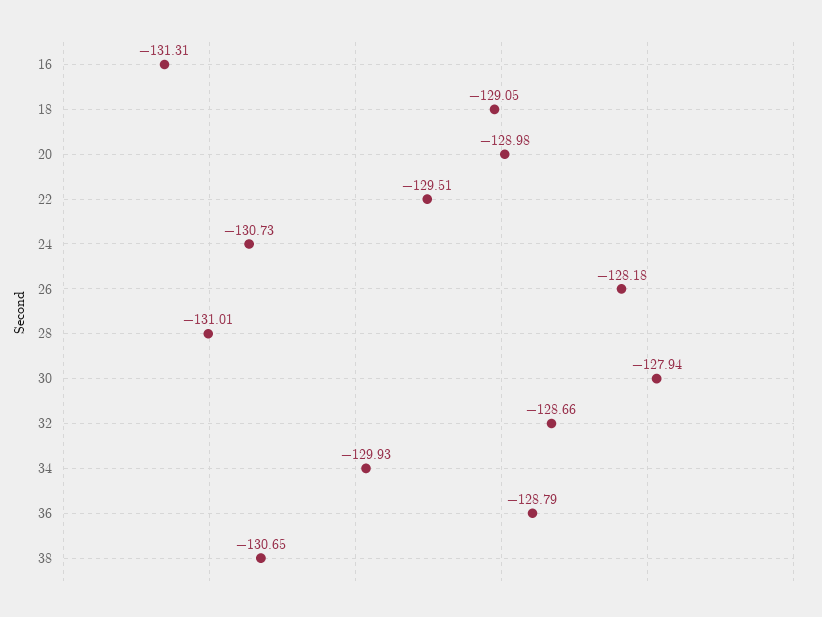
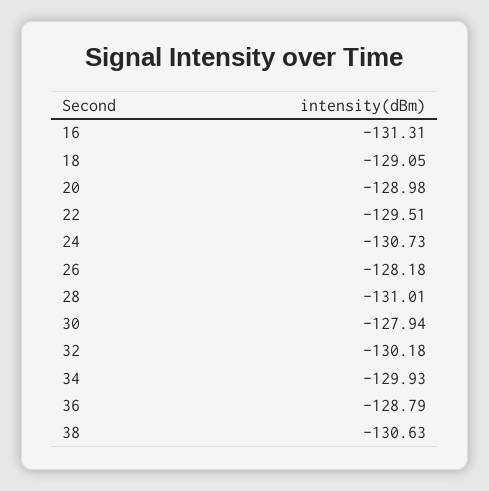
  {
    "16": -131.31,
    "18": -129.05,
    "20": -128.98,
    "22": -129.51,
    "24": -130.73,
    "26": -128.18,
    "28": -131.01,
    "30": -127.94,
-   "32": -128.66,
+   "32": -130.18,
    "34": -129.93,
    "36": -128.79,
-   "38": -130.65
+   "38": -130.63
  }

